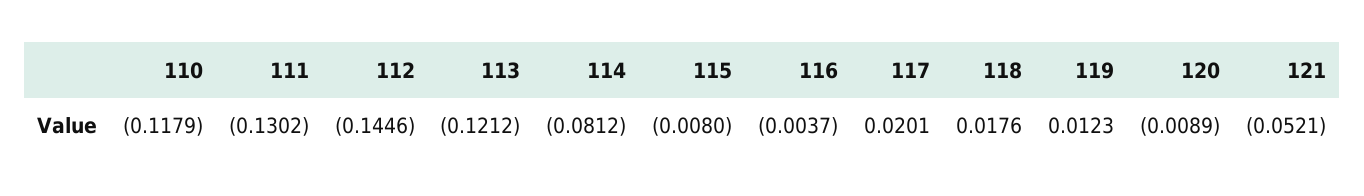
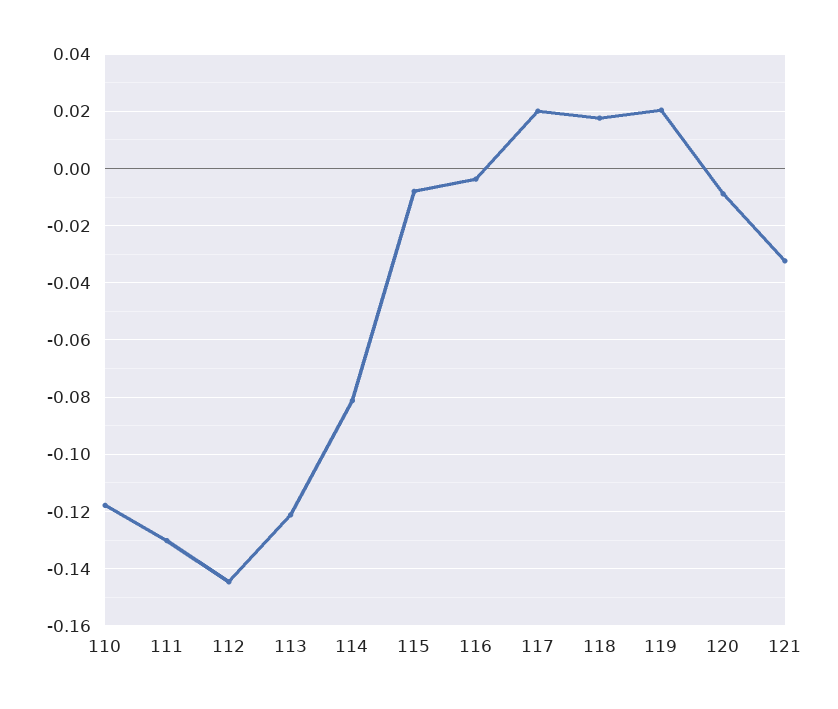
  {
    "110": -0.1179,
    "111": -0.1302,
    "112": -0.1446,
    "113": -0.1212,
    "114": -0.0812,
    "115": -0.008,
    "116": -0.0037,
    "117": 0.0201,
    "118": 0.0176,
-   "119": 0.0123,
+   "119": 0.02,
    "120": -0.0089,
-   "121": -0.0521
+   "121": -0.0325
  }

